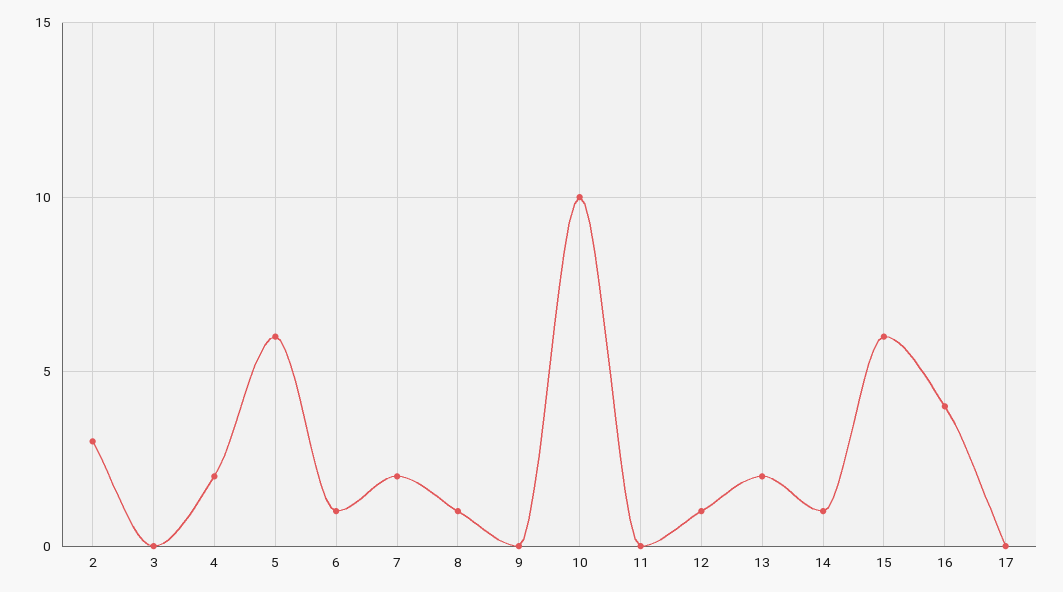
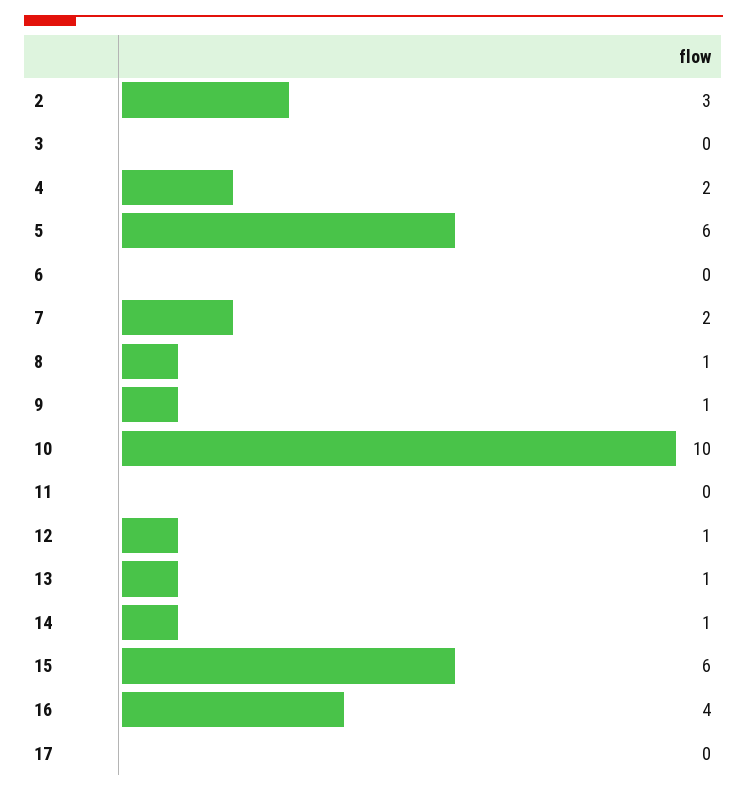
  {
    "2": 3,
    "3": 0,
    "4": 2,
    "5": 6,
-   "6": 1,
+   "6": 0,
    "7": 2,
    "8": 1,
-   "9": 0,
+   "9": 1,
    "10": 10,
    "11": 0,
    "12": 1,
-   "13": 2,
+   "13": 1,
    "14": 1,
    "15": 6,
    "16": 4,
    "17": 0
  }

